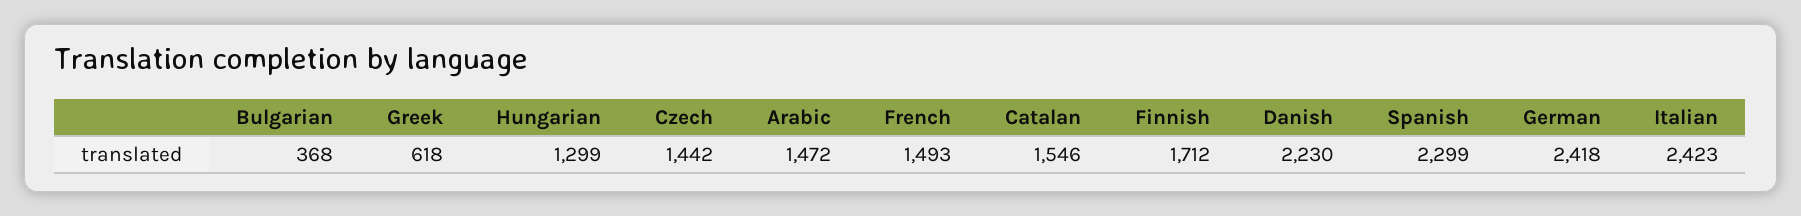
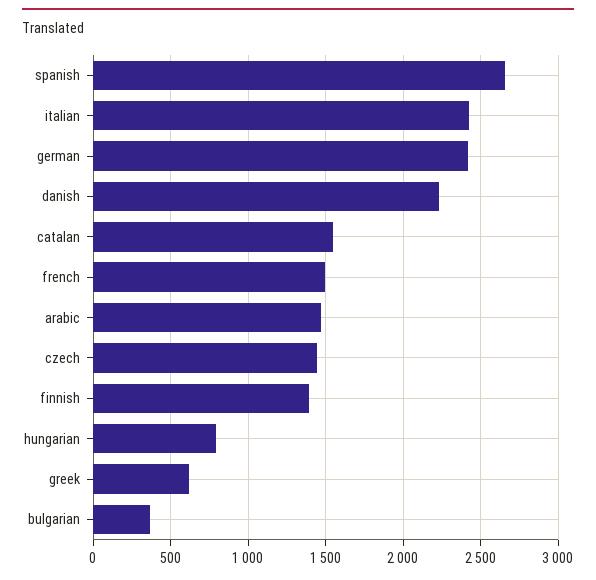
  {
    "Bulgarian": 368,
    "Greek": 618,
-   "Hungarian": 1299,
+   "Hungarian": 800,
    "Czech": 1442,
    "Arabic": 1472,
    "French": 1493,
    "Catalan": 1546,
-   "Finnish": 1712,
+   "Finnish": 1400,
    "Danish": 2230,
-   "Spanish": 2299,
+   "Spanish": 2650,
    "German": 2418,
    "Italian": 2423
  }

